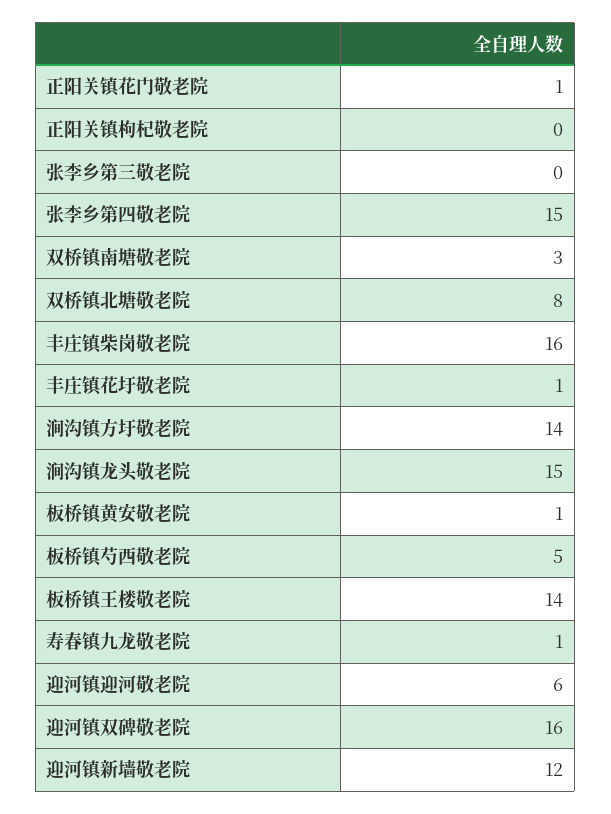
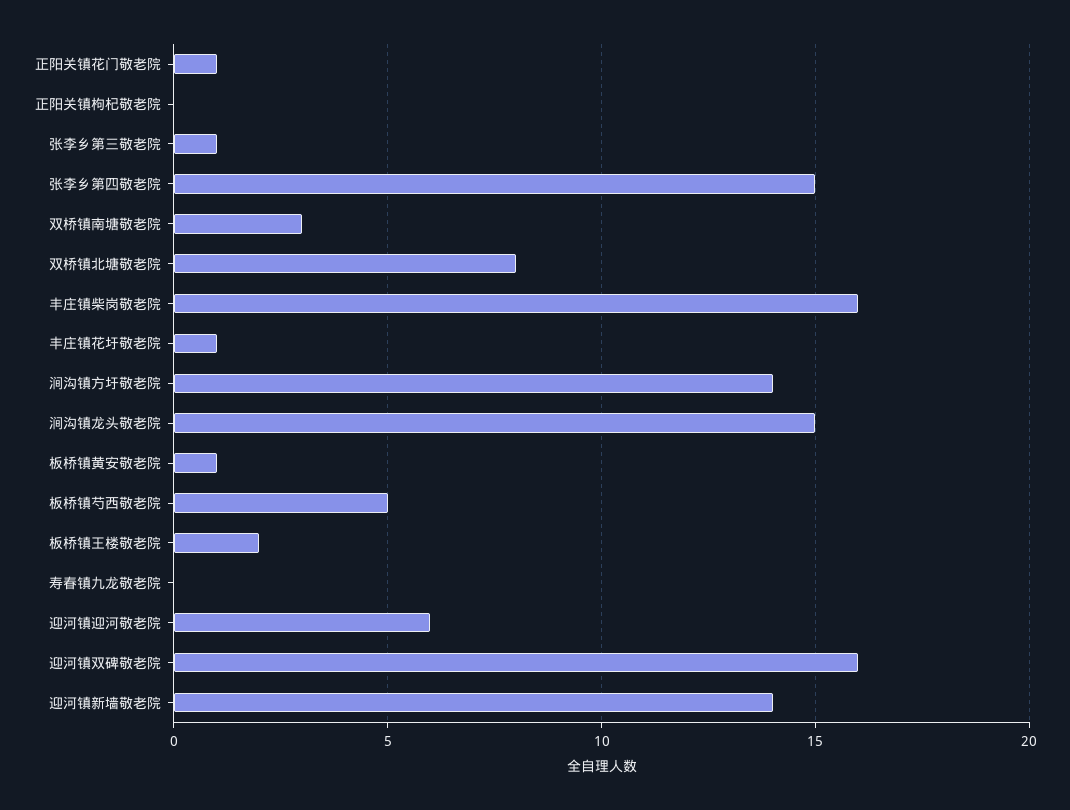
  {
    "正阳关镇花门敬老院": 1,
    "正阳关镇枸杞敬老院": 0,
-   "张李乡第三敬老院": 0,
+   "张李乡第三敬老院": 1,
    "张李乡第四敬老院": 15,
    "双桥镇南塘敬老院": 3,
    "双桥镇北塘敬老院": 8,
    "丰庄镇柴岗敬老院": 16,
    "丰庄镇花圩敬老院": 1,
    "涧沟镇方圩敬老院": 14,
    "涧沟镇龙头敬老院": 15,
    "板桥镇黄安敬老院": 1,
    "板桥镇芍西敬老院": 5,
-   "板桥镇王楼敬老院": 14,
+   "板桥镇王楼敬老院": 2,
-   "寿春镇九龙敬老院": 1,
+   "寿春镇九龙敬老院": 0,
    "迎河镇迎河敬老院": 6,
    "迎河镇双碑敬老院": 16,
-   "迎河镇新墙敬老院": 12
+   "迎河镇新墙敬老院": 14
  }

